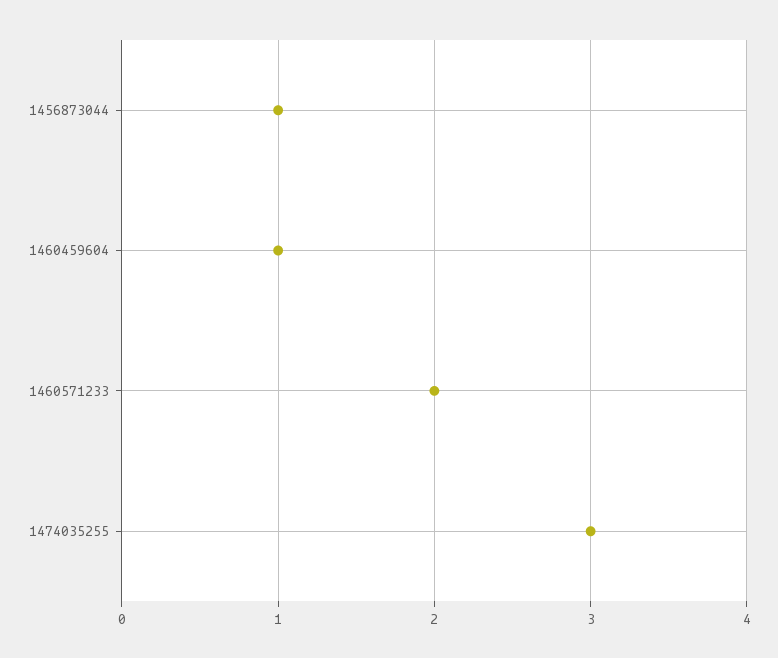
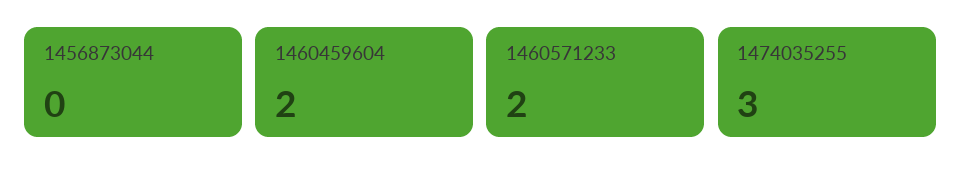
  {
-   "1456873044": 1,
+   "1456873044": 0,
-   "1460459604": 1,
+   "1460459604": 2,
    "1460571233": 2,
    "1474035255": 3
  }

